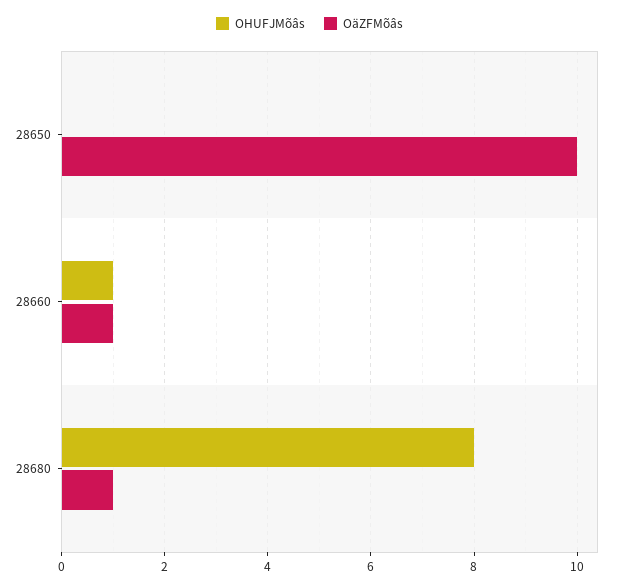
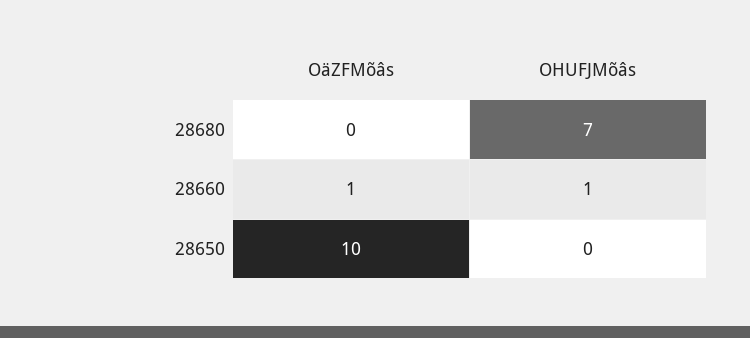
  {
    "OHUFJMõâs": {
      "28650": 0,
      "28660": 1,
-     "28680": 8
+     "28680": 7
    },
    "OäZFMõâs": {
      "28650": 10,
      "28660": 1,
-     "28680": 1
+     "28680": 0
    }
  }

